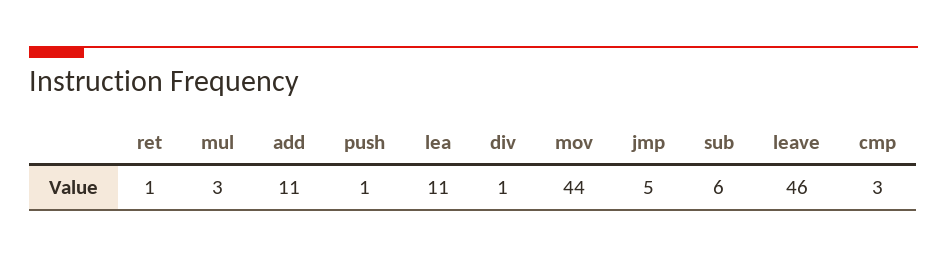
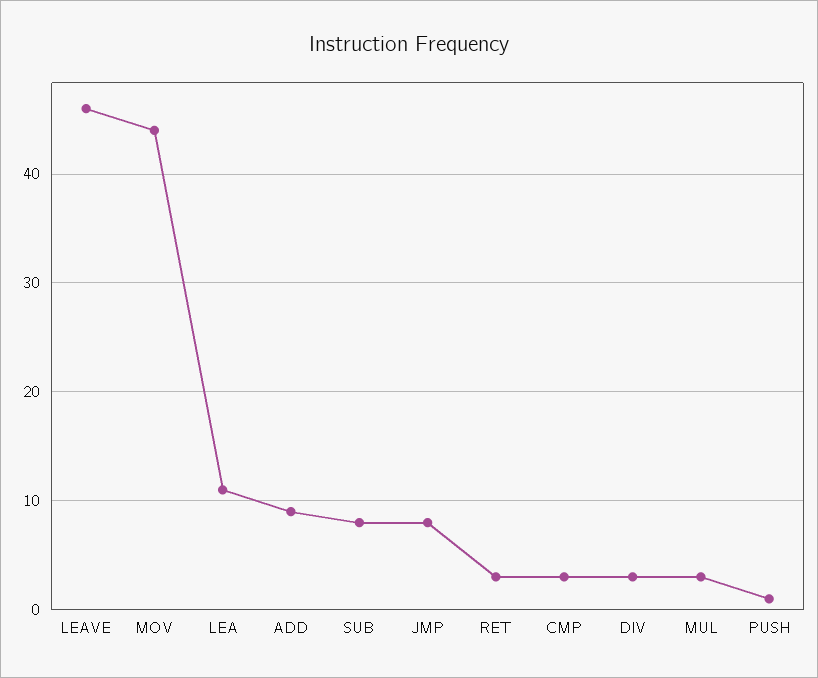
  {
-   "ret": 1,
+   "ret": 3,
    "mul": 3,
-   "add": 11,
+   "add": 9,
    "push": 1,
    "lea": 11,
-   "div": 1,
+   "div": 3,
    "mov": 44,
-   "jmp": 5,
+   "jmp": 8,
-   "sub": 6,
+   "sub": 8,
    "leave": 46,
    "cmp": 3
  }

